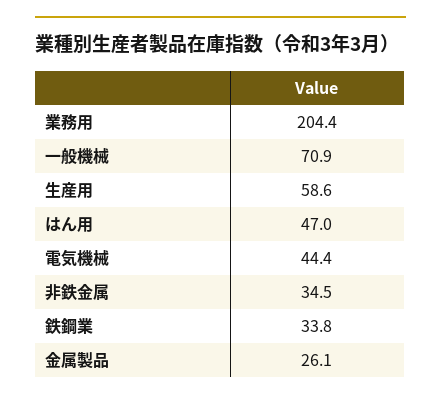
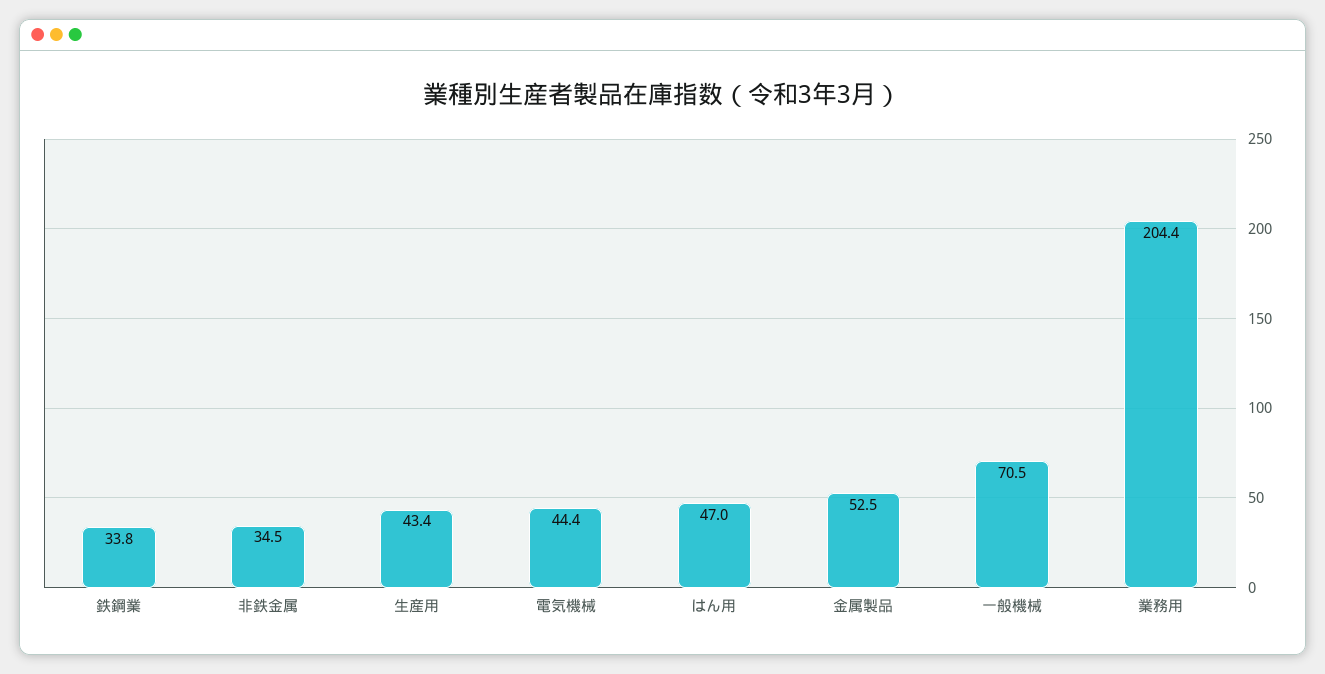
  {
    "業務用": 204.4,
-   "一般機械": 70.9,
+   "一般機械": 70.5,
-   "生産用": 58.6,
+   "生産用": 43.4,
    "はん用": 47,
    "電気機械": 44.4,
    "非鉄金属": 34.5,
    "鉄鋼業": 33.8,
-   "金属製品": 26.1
+   "金属製品": 52.5
  }

